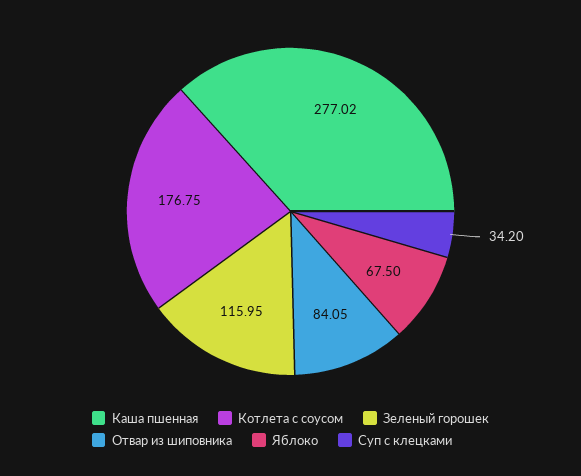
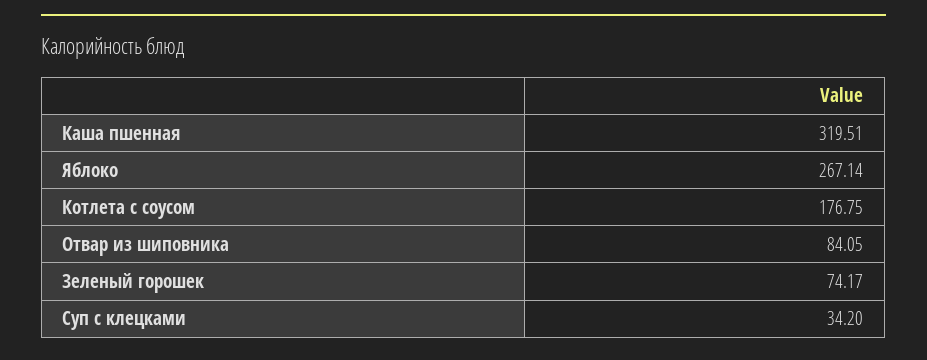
  {
-   "Каша пшенная": 277.02,
+   "Каша пшенная": 319.51,
    "Котлета с соусом": 176.75,
-   "Зеленый горошек": 115.95,
+   "Зеленый горошек": 74.17,
    "Отвар из шиповника": 84.05,
-   "Яблоко": 67.5,
+   "Яблоко": 267.14,
    "Суп с клецками": 34.2
  }

